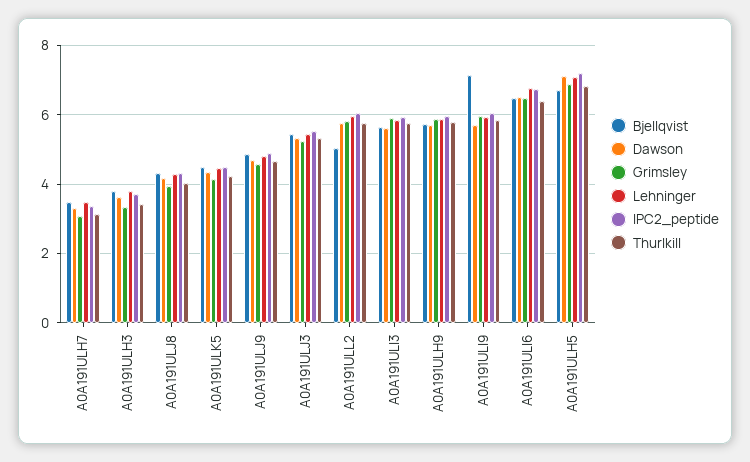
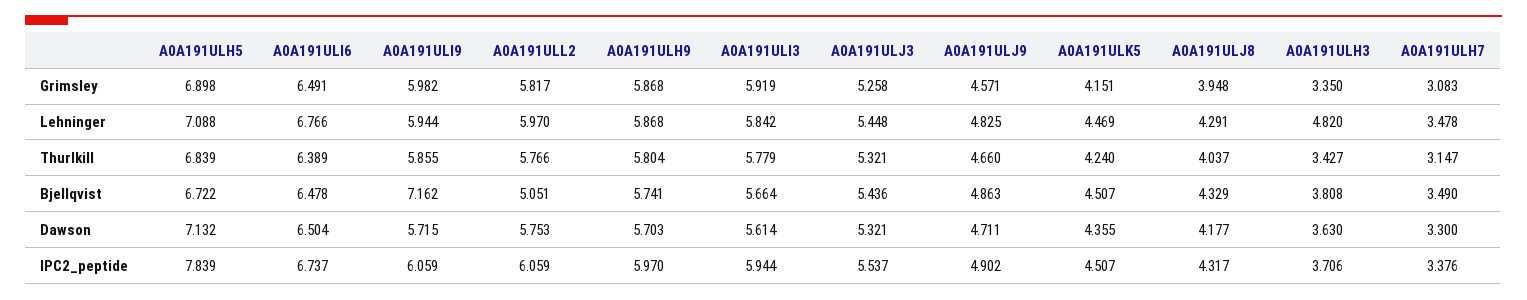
  {
    "Bjellqvist": {
      "A0A191ULH7": 3.49,
      "A0A191ULH3": 3.808,
      "A0A191ULJ8": 4.329,
      "A0A191ULK5": 4.507,
      "A0A191ULJ9": 4.863,
      "A0A191ULJ3": 5.436,
      "A0A191ULL2": 5.051,
      "A0A191ULI3": 5.664,
      "A0A191ULH9": 5.741,
      "A0A191ULI9": 7.162,
      "A0A191ULI6": 6.478,
      "A0A191ULH5": 6.722
    },
    "Dawson": {
      "A0A191ULH7": 3.3,
      "A0A191ULH3": 3.63,
      "A0A191ULJ8": 4.177,
      "A0A191ULK5": 4.355,
      "A0A191ULJ9": 4.711,
      "A0A191ULJ3": 5.321,
      "A0A191ULL2": 5.753,
      "A0A191ULI3": 5.614,
      "A0A191ULH9": 5.703,
      "A0A191ULI9": 5.715,
      "A0A191ULI6": 6.504,
      "A0A191ULH5": 7.132
    },
    "Grimsley": {
      "A0A191ULH7": 3.083,
      "A0A191ULH3": 3.35,
      "A0A191ULJ8": 3.948,
      "A0A191ULK5": 4.151,
      "A0A191ULJ9": 4.571,
      "A0A191ULJ3": 5.258,
      "A0A191ULL2": 5.817,
      "A0A191ULI3": 5.919,
      "A0A191ULH9": 5.868,
      "A0A191ULI9": 5.982,
      "A0A191ULI6": 6.491,
      "A0A191ULH5": 6.898
    },
    "Lehninger": {
      "A0A191ULH7": 3.478,
-     "A0A191ULH3": 3.8,
+     "A0A191ULH3": 4.82,
      "A0A191ULJ8": 4.291,
      "A0A191ULK5": 4.469,
      "A0A191ULJ9": 4.825,
      "A0A191ULJ3": 5.448,
      "A0A191ULL2": 5.97,
      "A0A191ULI3": 5.842,
      "A0A191ULH9": 5.868,
      "A0A191ULI9": 5.944,
      "A0A191ULI6": 6.766,
      "A0A191ULH5": 7.088
    },
    "IPC2_peptide": {
      "A0A191ULH7": 3.376,
      "A0A191ULH3": 3.706,
      "A0A191ULJ8": 4.317,
      "A0A191ULK5": 4.507,
      "A0A191ULJ9": 4.902,
      "A0A191ULJ3": 5.537,
      "A0A191ULL2": 6.059,
      "A0A191ULI3": 5.944,
      "A0A191ULH9": 5.97,
      "A0A191ULI9": 6.059,
      "A0A191ULI6": 6.737,
-     "A0A191ULH5": 7.2
+     "A0A191ULH5": 7.839
    },
    "Thurlkill": {
      "A0A191ULH7": 3.147,
      "A0A191ULH3": 3.427,
      "A0A191ULJ8": 4.037,
      "A0A191ULK5": 4.24,
      "A0A191ULJ9": 4.66,
      "A0A191ULJ3": 5.321,
      "A0A191ULL2": 5.766,
      "A0A191ULI3": 5.779,
      "A0A191ULH9": 5.804,
      "A0A191ULI9": 5.855,
      "A0A191ULI6": 6.389,
      "A0A191ULH5": 6.839
    }
  }

